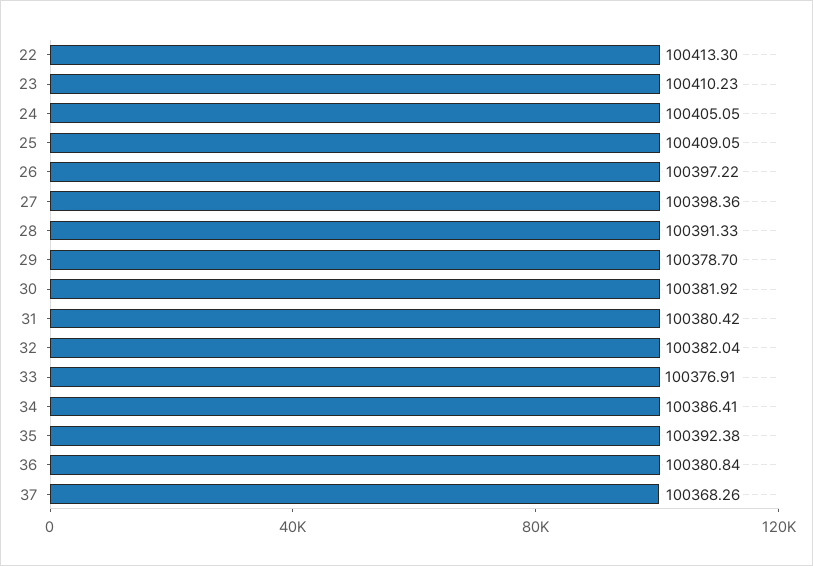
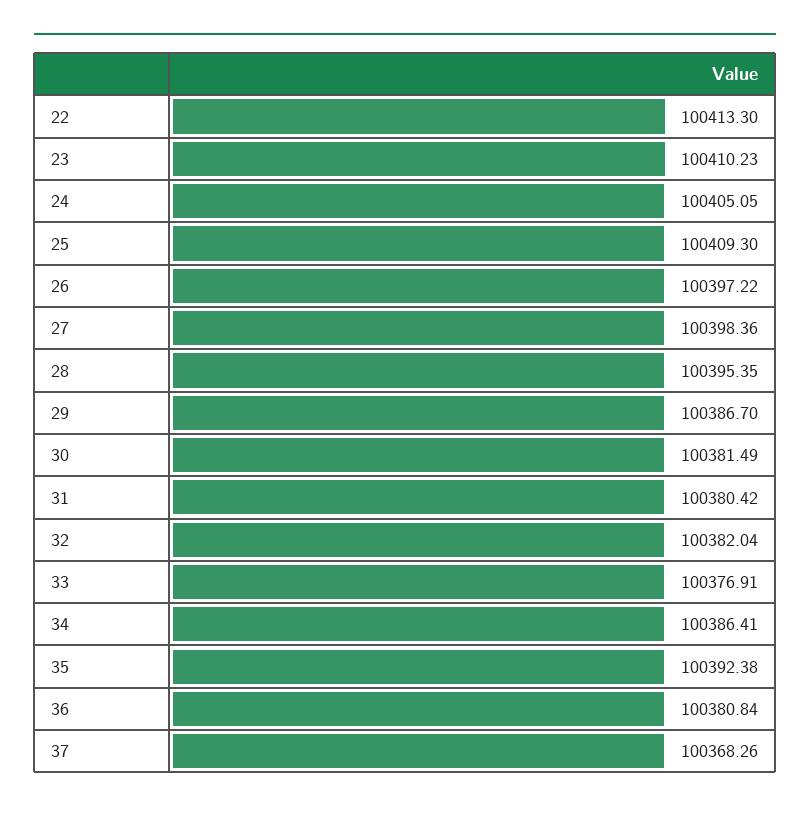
  {
    "22": 100413.3,
    "23": 100410.23,
    "24": 100405.05,
-   "25": 100409.05,
+   "25": 100409.3,
    "26": 100397.22,
    "27": 100398.36,
-   "28": 100391.33,
+   "28": 100395.35,
-   "29": 100378.7,
+   "29": 100386.7,
-   "30": 100381.92,
+   "30": 100381.49,
    "31": 100380.42,
    "32": 100382.04,
    "33": 100376.91,
    "34": 100386.41,
    "35": 100392.38,
    "36": 100380.84,
    "37": 100368.26
  }

